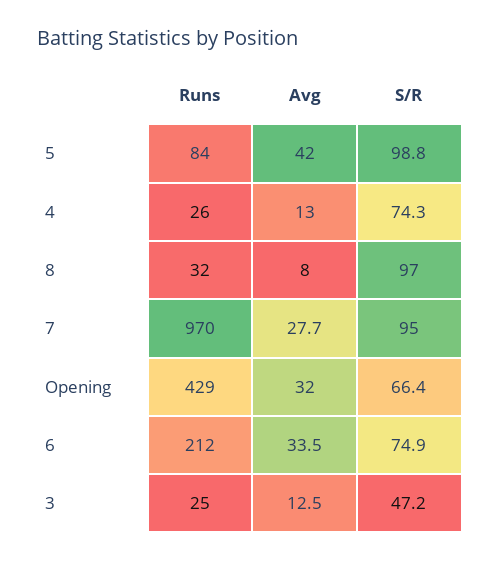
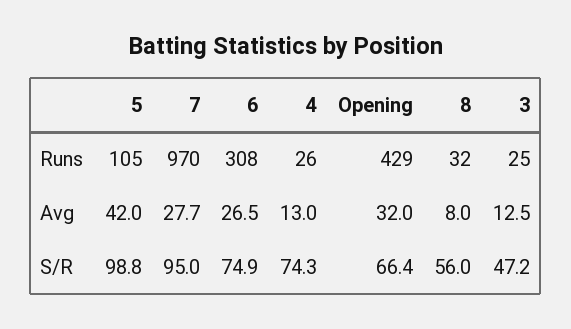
  {
    "Runs": {
-     "5": 84,
+     "5": 105,
      "4": 26,
      "8": 32,
      "7": 970,
      "Opening": 429,
-     "6": 212,
+     "6": 308,
      "3": 25
    },
    "Avg": {
      "5": 42,
      "4": 13,
      "8": 8,
      "7": 27.7,
      "Opening": 32,
-     "6": 33.5,
+     "6": 26.5,
      "3": 12.5
    },
    "S/R": {
      "5": 98.8,
      "4": 74.3,
-     "8": 97,
+     "8": 56,
      "7": 95,
      "Opening": 66.4,
      "6": 74.9,
      "3": 47.2
    }
  }

